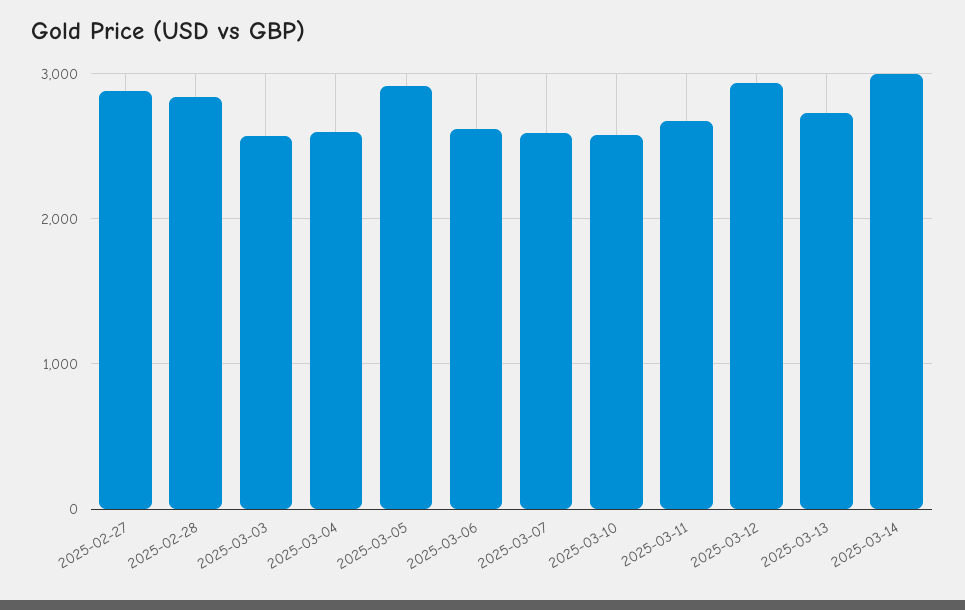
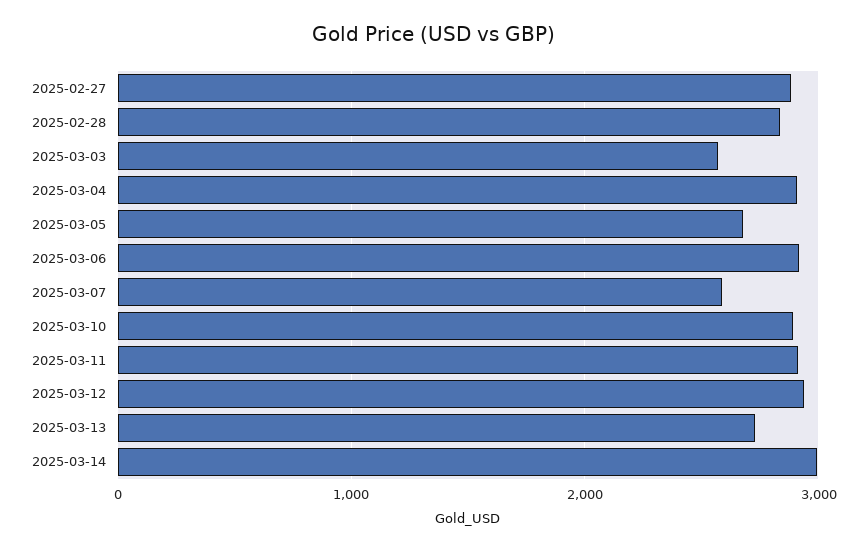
  {
    "2025-02-27": 2900,
    "2025-02-28": 2800,
    "2025-03-03": 2600,
-   "2025-03-04": 2600,
+   "2025-03-04": 2900,
-   "2025-03-05": 2900,
+   "2025-03-05": 2700,
-   "2025-03-06": 2600,
+   "2025-03-06": 2900,
    "2025-03-07": 2600,
-   "2025-03-10": 2600,
+   "2025-03-10": 2900,
-   "2025-03-11": 2700,
+   "2025-03-11": 2900,
    "2025-03-12": 2900,
    "2025-03-13": 2700,
    "2025-03-14": 3000
  }

